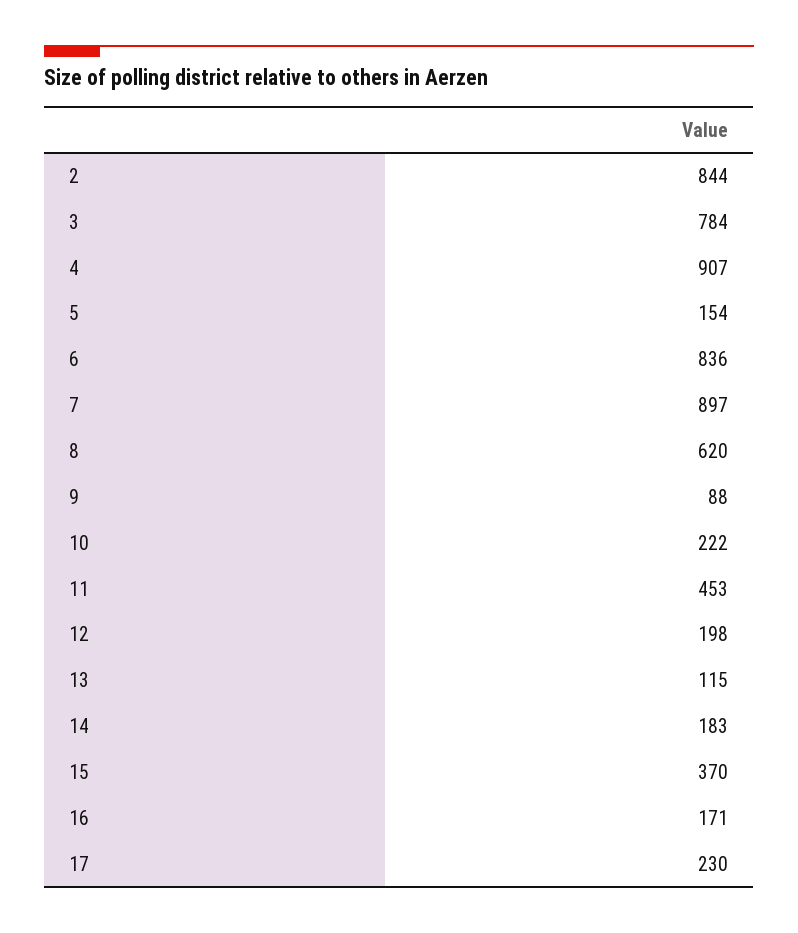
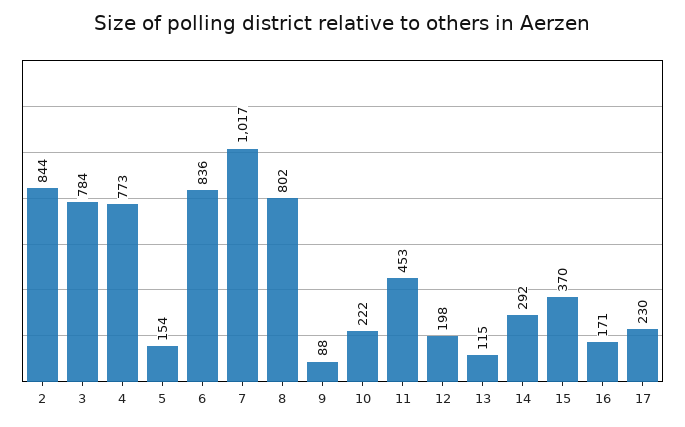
  {
    "2": 844,
    "3": 784,
-   "4": 907,
+   "4": 773,
    "5": 154,
    "6": 836,
-   "7": 897,
+   "7": 1017,
-   "8": 620,
+   "8": 802,
    "9": 88,
    "10": 222,
    "11": 453,
    "12": 198,
    "13": 115,
-   "14": 183,
+   "14": 292,
    "15": 370,
    "16": 171,
    "17": 230
  }

